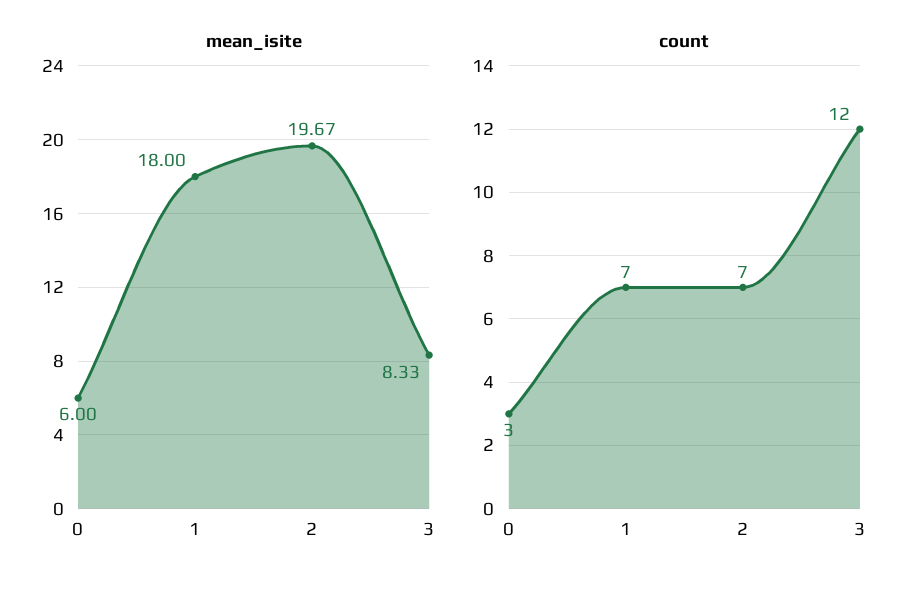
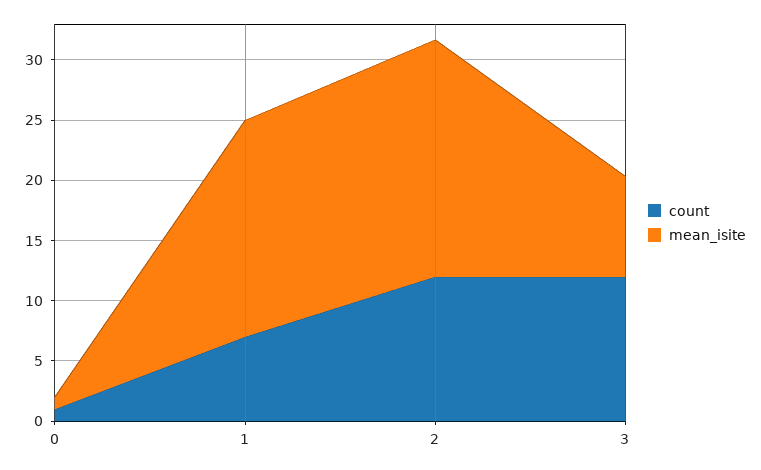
  {
    "mean_isite": {
-     "0": 6,
+     "0": 1,
      "1": 18,
      "2": 19.67,
      "3": 8.33
    },
    "count": {
-     "0": 3,
+     "0": 1,
      "1": 7,
-     "2": 7,
+     "2": 12,
      "3": 12
    }
  }

